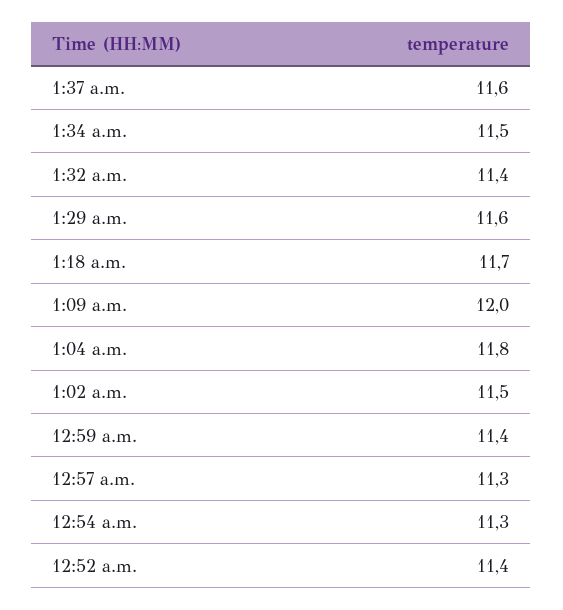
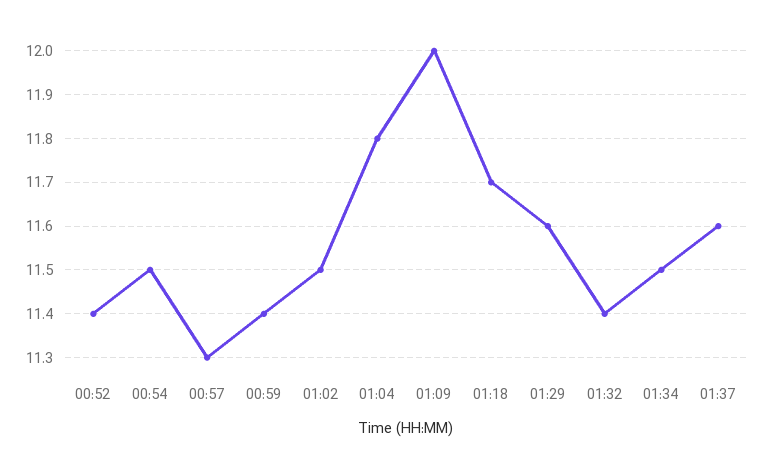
  {
    "1:37 a.m.": 11.6,
    "1:34 a.m.": 11.5,
    "1:32 a.m.": 11.4,
    "1:29 a.m.": 11.6,
    "1:18 a.m.": 11.7,
    "1:09 a.m.": 12,
    "1:04 a.m.": 11.8,
    "1:02 a.m.": 11.5,
    "12:59 a.m.": 11.4,
    "12:57 a.m.": 11.3,
-   "12:54 a.m.": 11.3,
+   "12:54 a.m.": 11.5,
    "12:52 a.m.": 11.4
  }

